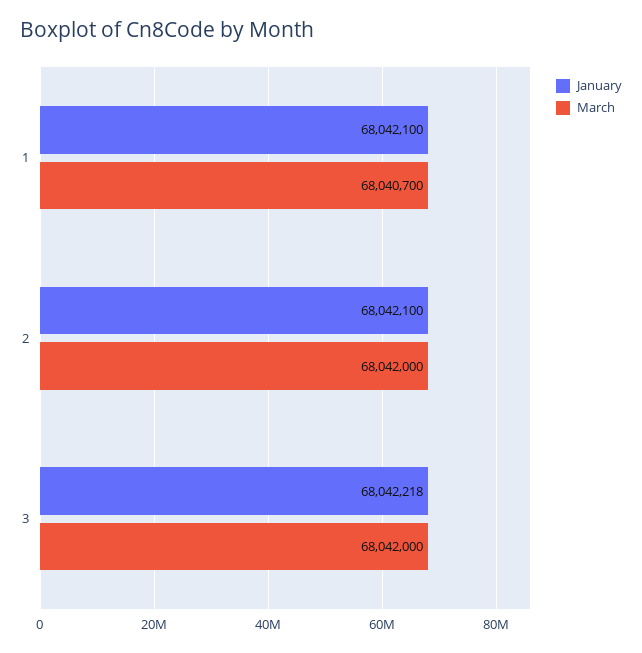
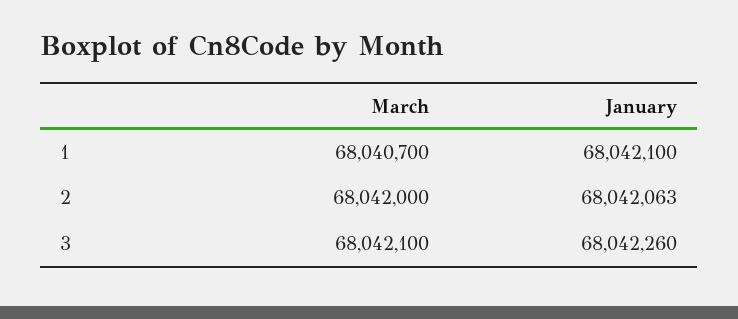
  {
    "January": {
      "1": 68042100,
-     "2": 68042100,
+     "2": 68042063,
-     "3": 68042218
+     "3": 68042260
    },
    "March": {
      "1": 68040700,
      "2": 68042000,
-     "3": 68042000
+     "3": 68042100
    }
  }

